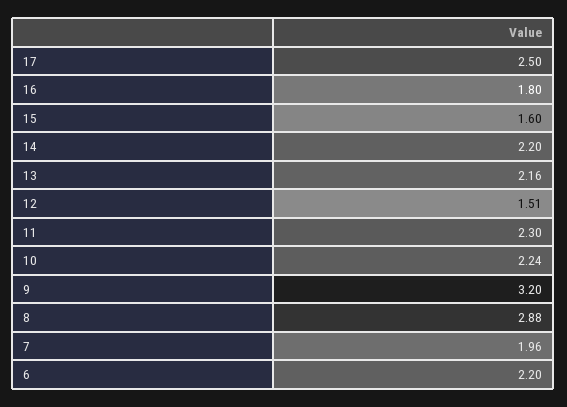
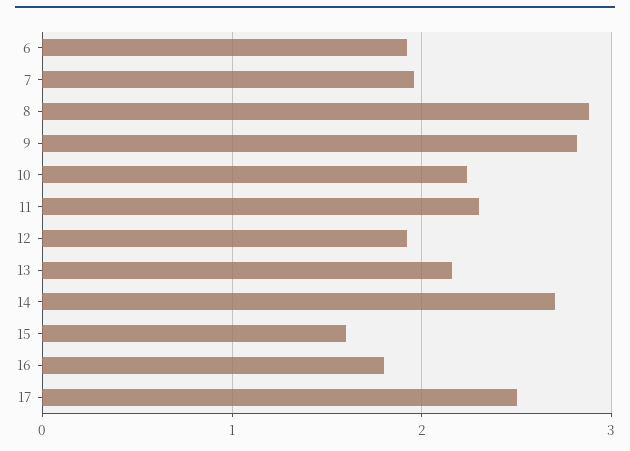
  {
    "17": 2.5,
    "16": 1.8,
    "15": 1.6,
-   "14": 2.2,
+   "14": 2.7,
    "13": 2.16,
-   "12": 1.51,
+   "12": 1.9,
    "11": 2.3,
    "10": 2.24,
-   "9": 3.2,
+   "9": 2.8,
    "8": 2.88,
    "7": 1.96,
-   "6": 2.2
+   "6": 1.9
  }

